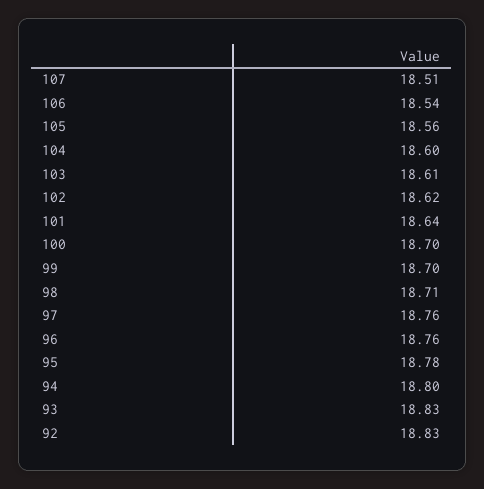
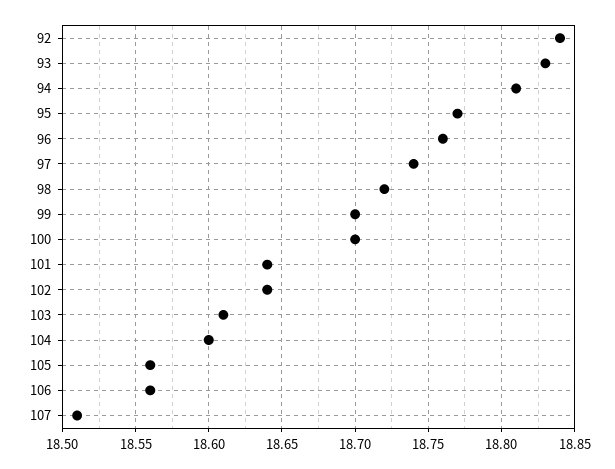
  {
    "107": 18.51,
-   "106": 18.54,
+   "106": 18.56,
    "105": 18.56,
    "104": 18.6,
    "103": 18.61,
-   "102": 18.62,
+   "102": 18.64,
    "101": 18.64,
    "100": 18.7,
    "99": 18.7,
-   "98": 18.71,
+   "98": 18.72,
-   "97": 18.76,
+   "97": 18.74,
    "96": 18.76,
-   "95": 18.78,
+   "95": 18.77,
-   "94": 18.8,
+   "94": 18.81,
    "93": 18.83,
-   "92": 18.83
+   "92": 18.84
  }

